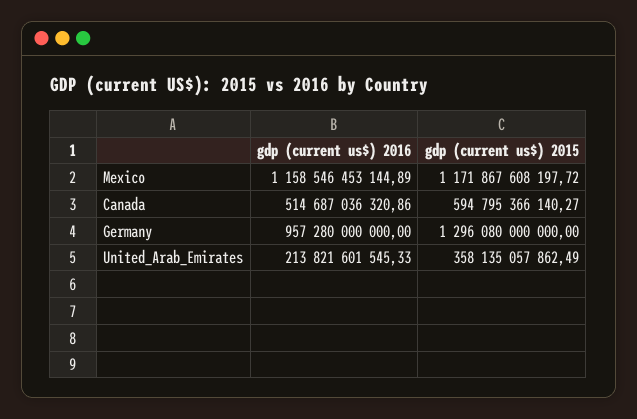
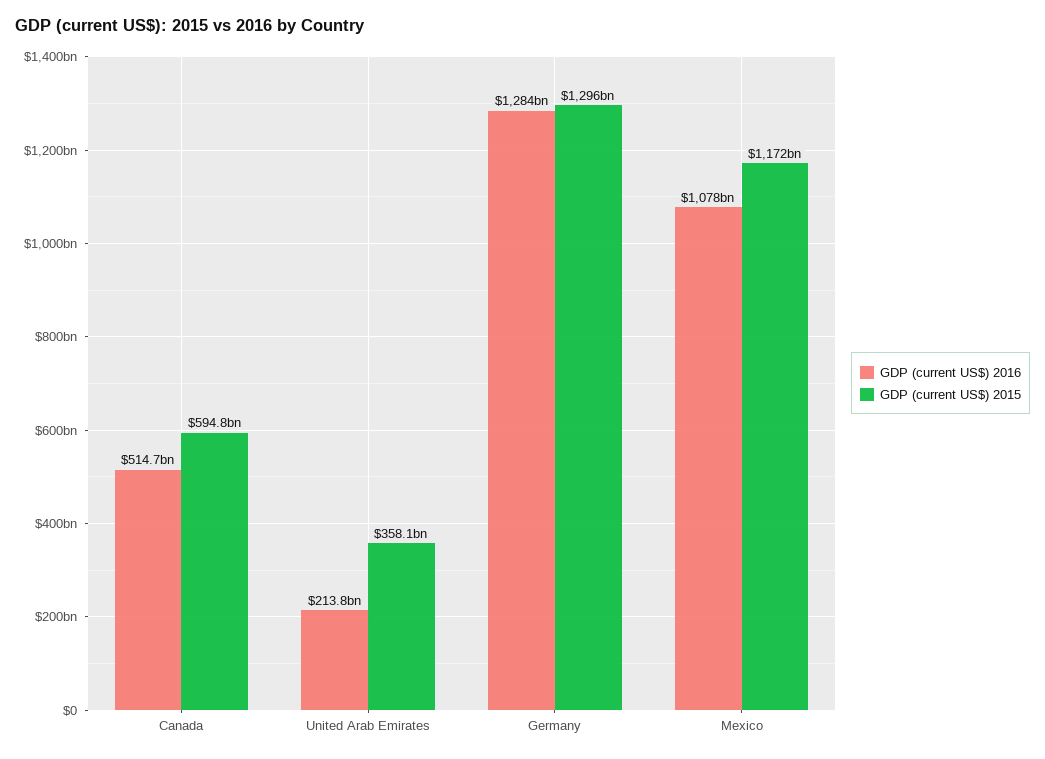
  {
    "gdp (current us$) 2016": {
-     "Mexico": 1158546453144.89,
+     "Mexico": 1078000000000,
      "Canada": 514687036320.86,
-     "Germany": 957280000000,
+     "Germany": 1284000000000,
      "United_Arab_Emirates": 213821601545.33
    },
    "gdp (current us$) 2015": {
      "Mexico": 1171867608197.72,
      "Canada": 594795366140.27,
      "Germany": 1296080000000,
      "United_Arab_Emirates": 358135057862.49
    }
  }

